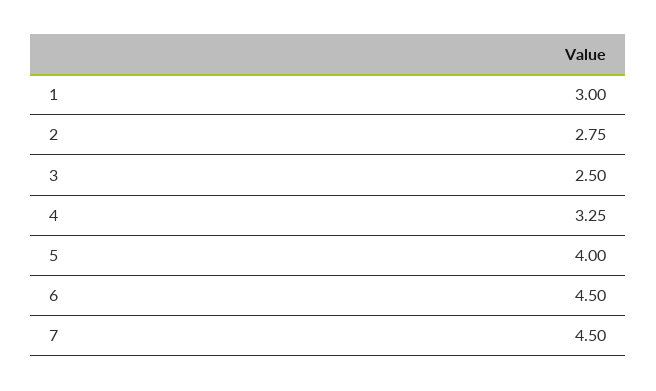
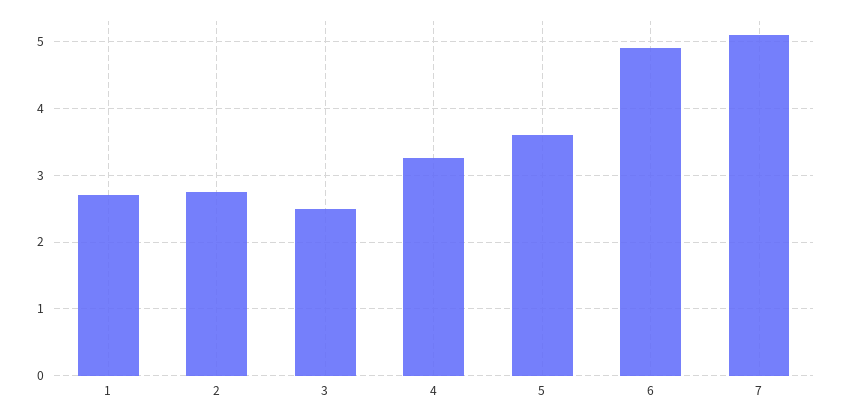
  {
-   "1": 3,
+   "1": 2.7,
    "2": 2.75,
    "3": 2.5,
    "4": 3.25,
-   "5": 4,
+   "5": 3.6,
-   "6": 4.5,
+   "6": 4.9,
-   "7": 4.5
+   "7": 5.1
  }

